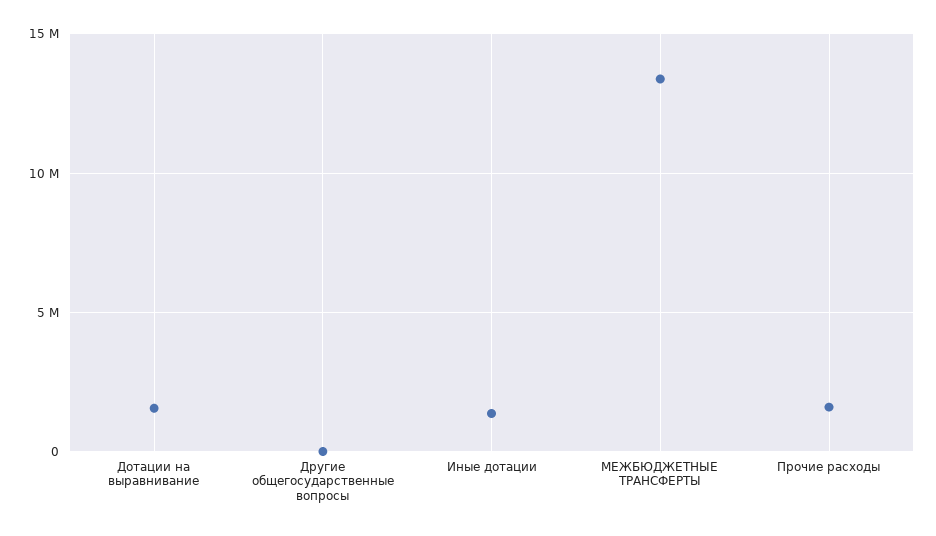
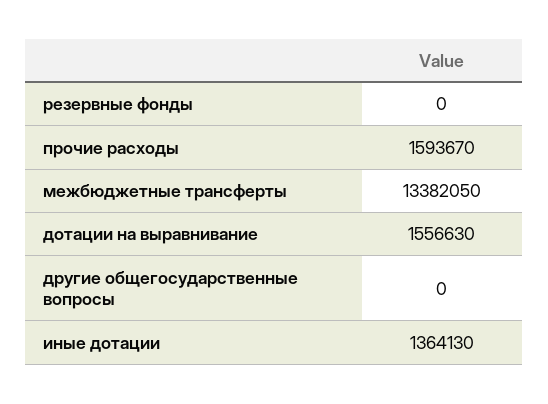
  {
    "Дотации на выравнивание": 1556630,
    "Другие общегосударственные вопросы": 0,
    "Иные дотации": 1364130,
    "МЕЖБЮДЖЕТНЫЕ ТРАНСФЕРТЫ": 13382050,
-   "Прочие расходы": 1593670
+   "Прочие расходы": 1593670,
+   "резервные фонды": 0
  }

